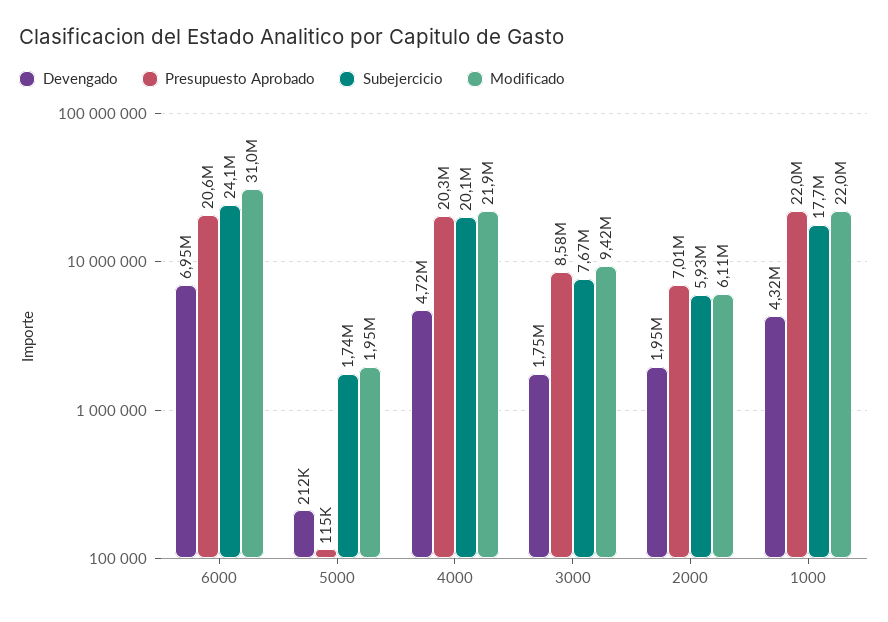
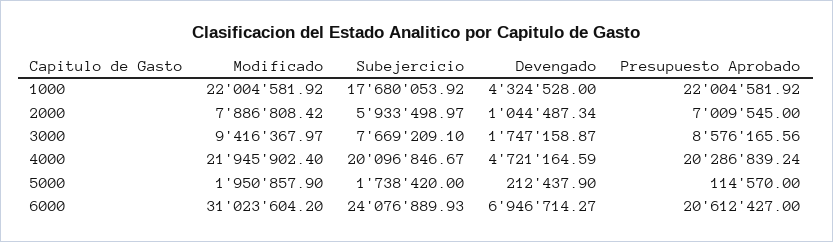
  {
    "Devengado": {
      "6000": 6946714.27,
      "5000": 212437.9,
      "4000": 4721164.59,
      "3000": 1747158.87,
-     "2000": 1950000,
+     "2000": 1044487.34,
      "1000": 4324528
    },
    "Presupuesto Aprobado": {
      "6000": 20612427,
      "5000": 114570,
      "4000": 20286839.24,
      "3000": 8576165.56,
      "2000": 7009545,
      "1000": 22004581.92
    },
    "Subejercicio": {
      "6000": 24076889.93,
      "5000": 1738420,
      "4000": 20096846.67,
      "3000": 7669209.1,
      "2000": 5933498.97,
      "1000": 17680053.92
    },
    "Modificado": {
      "6000": 31023604.2,
      "5000": 1950857.9,
      "4000": 21945902.4,
      "3000": 9416367.97,
-     "2000": 6110000,
+     "2000": 7886808.42,
      "1000": 22004581.92
    }
  }

